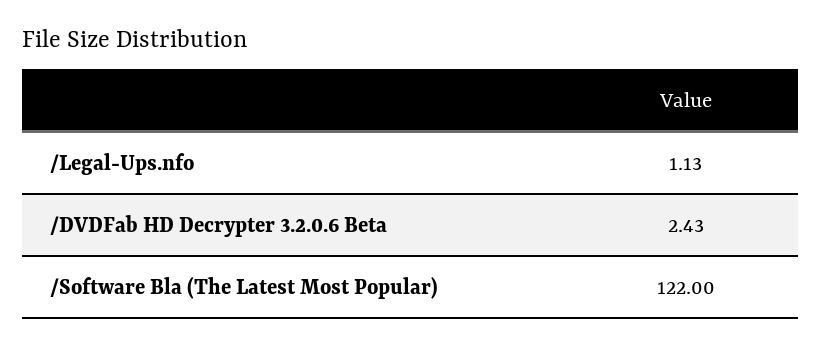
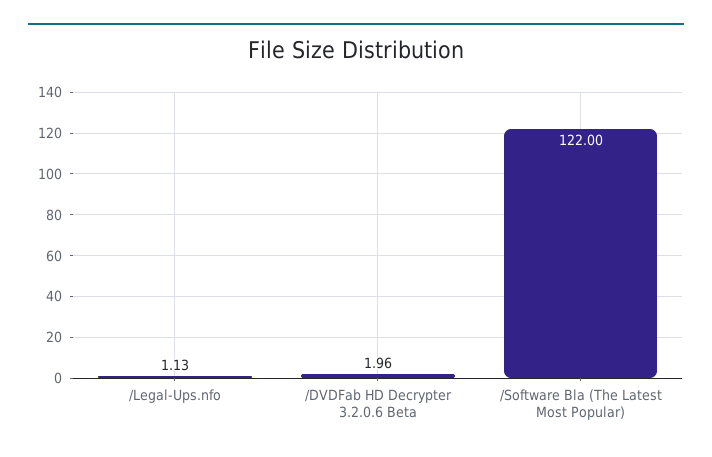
  {
    "/Legal-Ups.nfo": 1.13,
-   "/DVDFab HD Decrypter 3.2.0.6 Beta": 2.43,
+   "/DVDFab HD Decrypter 3.2.0.6 Beta": 1.96,
    "/Software Bla (The Latest Most Popular)": 122
  }

